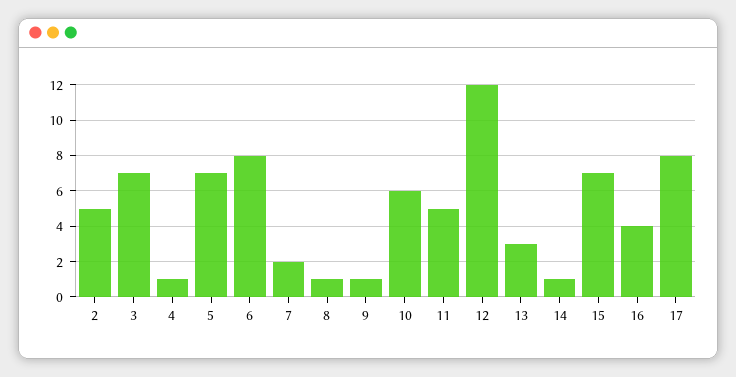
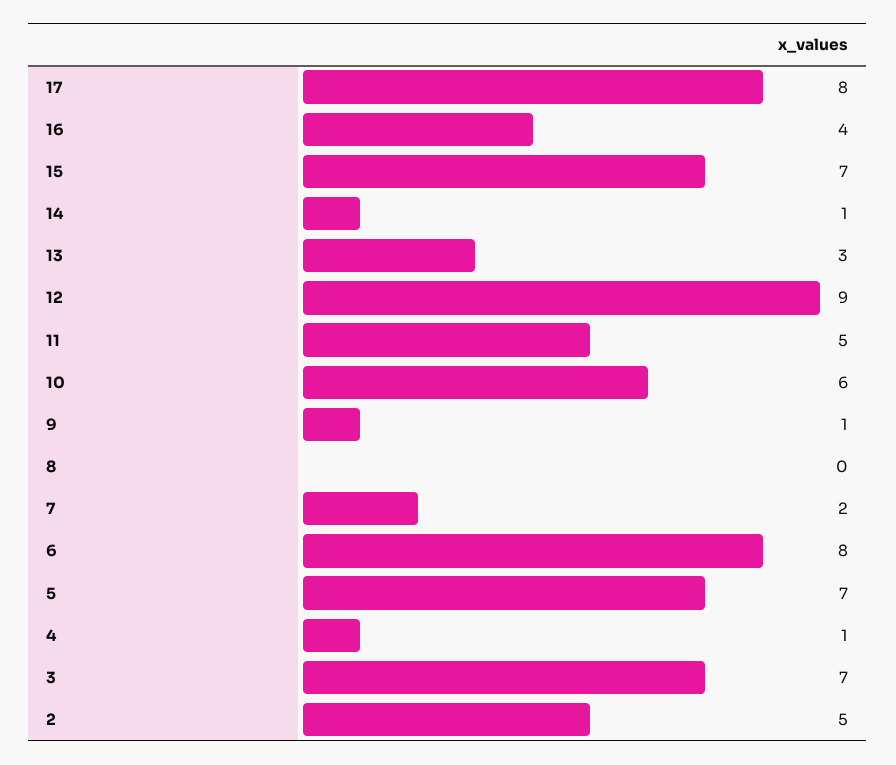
  {
    "2": 5,
    "3": 7,
    "4": 1,
    "5": 7,
    "6": 8,
    "7": 2,
-   "8": 1,
+   "8": 0,
    "9": 1,
    "10": 6,
    "11": 5,
-   "12": 12,
+   "12": 9,
    "13": 3,
    "14": 1,
    "15": 7,
    "16": 4,
    "17": 8
  }

